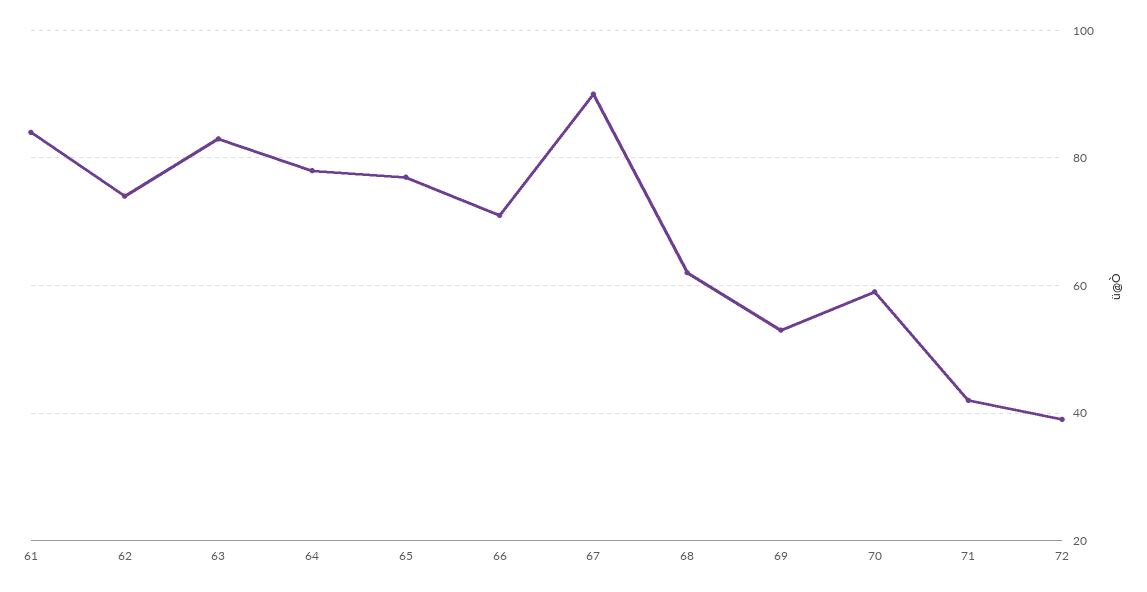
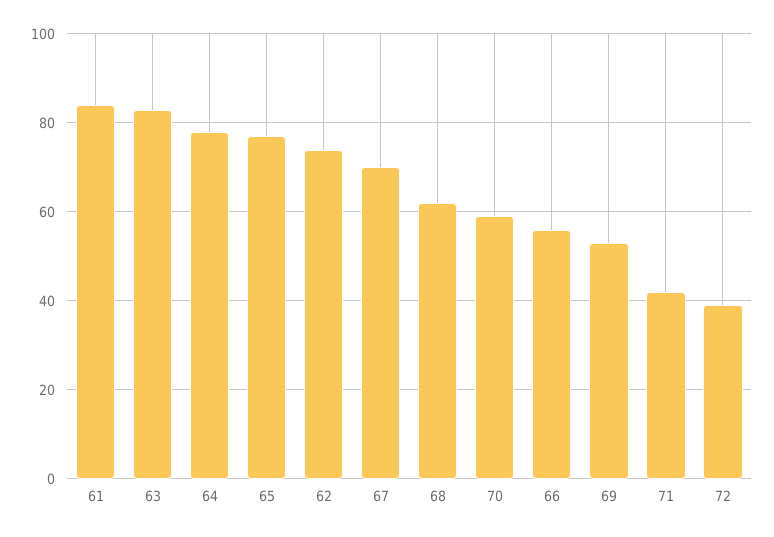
  {
    "61": 85,
    "62": 75,
    "63": 85,
    "64": 80,
    "65": 75,
-   "66": 70,
+   "66": 55,
-   "67": 90,
+   "67": 70,
    "68": 60,
    "69": 55,
    "70": 60,
    "71": 40,
    "72": 40
  }

